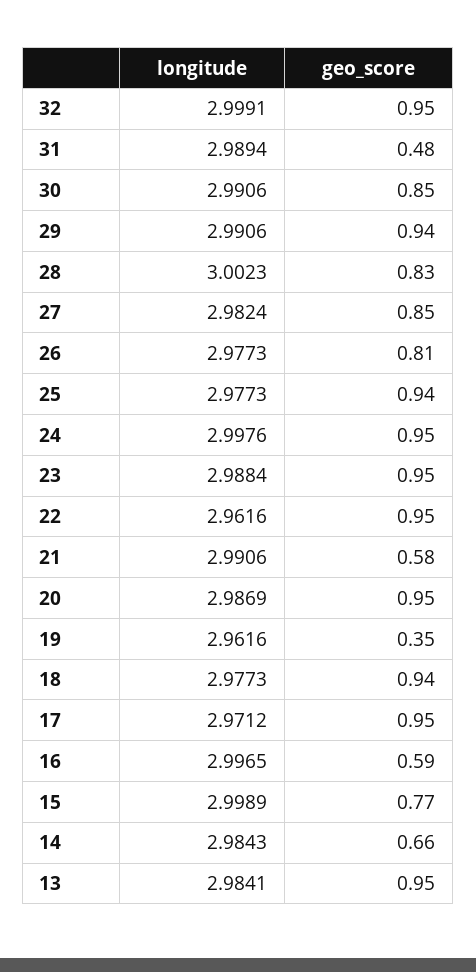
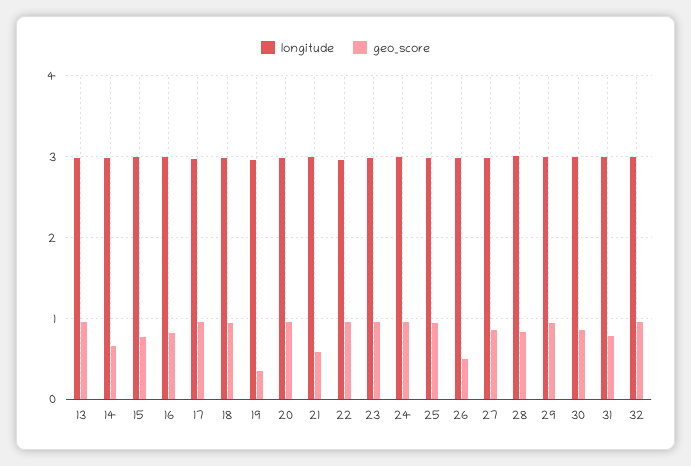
  {
    "longitude": {
      "32": 2.9991,
      "31": 2.9894,
      "30": 2.9906,
      "29": 2.9906,
      "28": 3.0023,
      "27": 2.9824,
      "26": 2.9773,
      "25": 2.9773,
      "24": 2.9976,
      "23": 2.9884,
      "22": 2.9616,
      "21": 2.9906,
      "20": 2.9869,
      "19": 2.9616,
      "18": 2.9773,
      "17": 2.9712,
      "16": 2.9965,
      "15": 2.9989,
      "14": 2.9843,
      "13": 2.9841
    },
    "geo_score": {
      "32": 0.95,
-     "31": 0.48,
+     "31": 0.8,
      "30": 0.85,
      "29": 0.94,
      "28": 0.83,
      "27": 0.85,
-     "26": 0.81,
+     "26": 0.5,
      "25": 0.94,
      "24": 0.95,
      "23": 0.95,
      "22": 0.95,
      "21": 0.58,
      "20": 0.95,
      "19": 0.35,
      "18": 0.94,
      "17": 0.95,
-     "16": 0.59,
+     "16": 0.8,
      "15": 0.77,
      "14": 0.66,
      "13": 0.95
    }
  }

